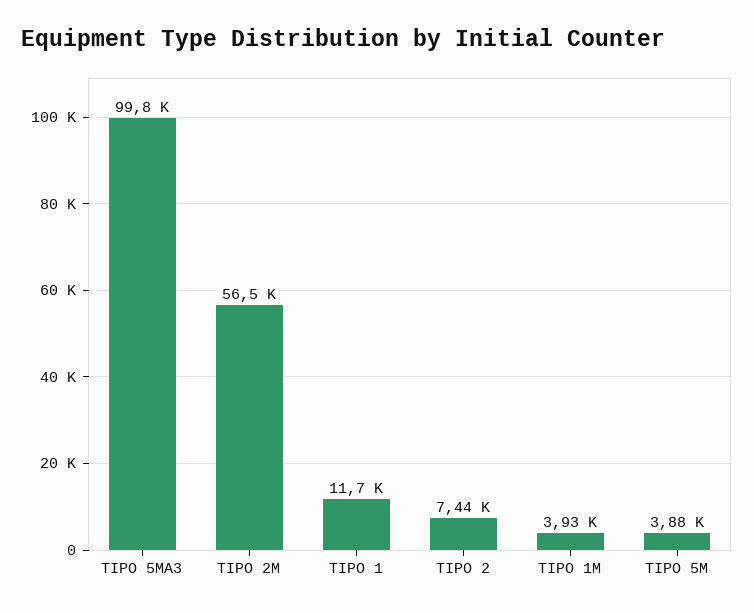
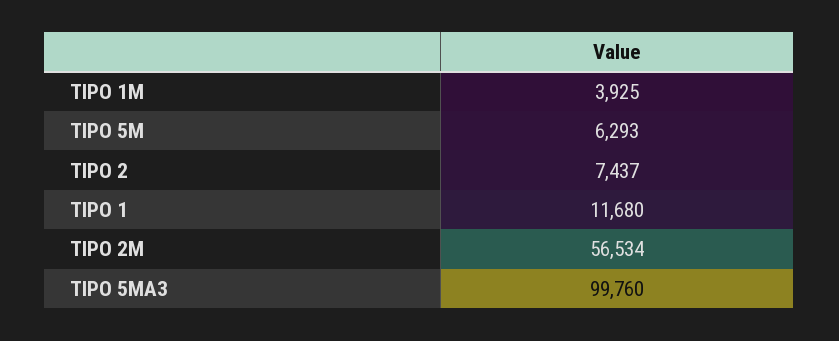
  {
    "TIPO 5MA3": 99760,
    "TIPO 2M": 56534,
    "TIPO 1": 11680,
    "TIPO 2": 7437,
    "TIPO 1M": 3925,
-   "TIPO 5M": 3880
+   "TIPO 5M": 6293
  }

